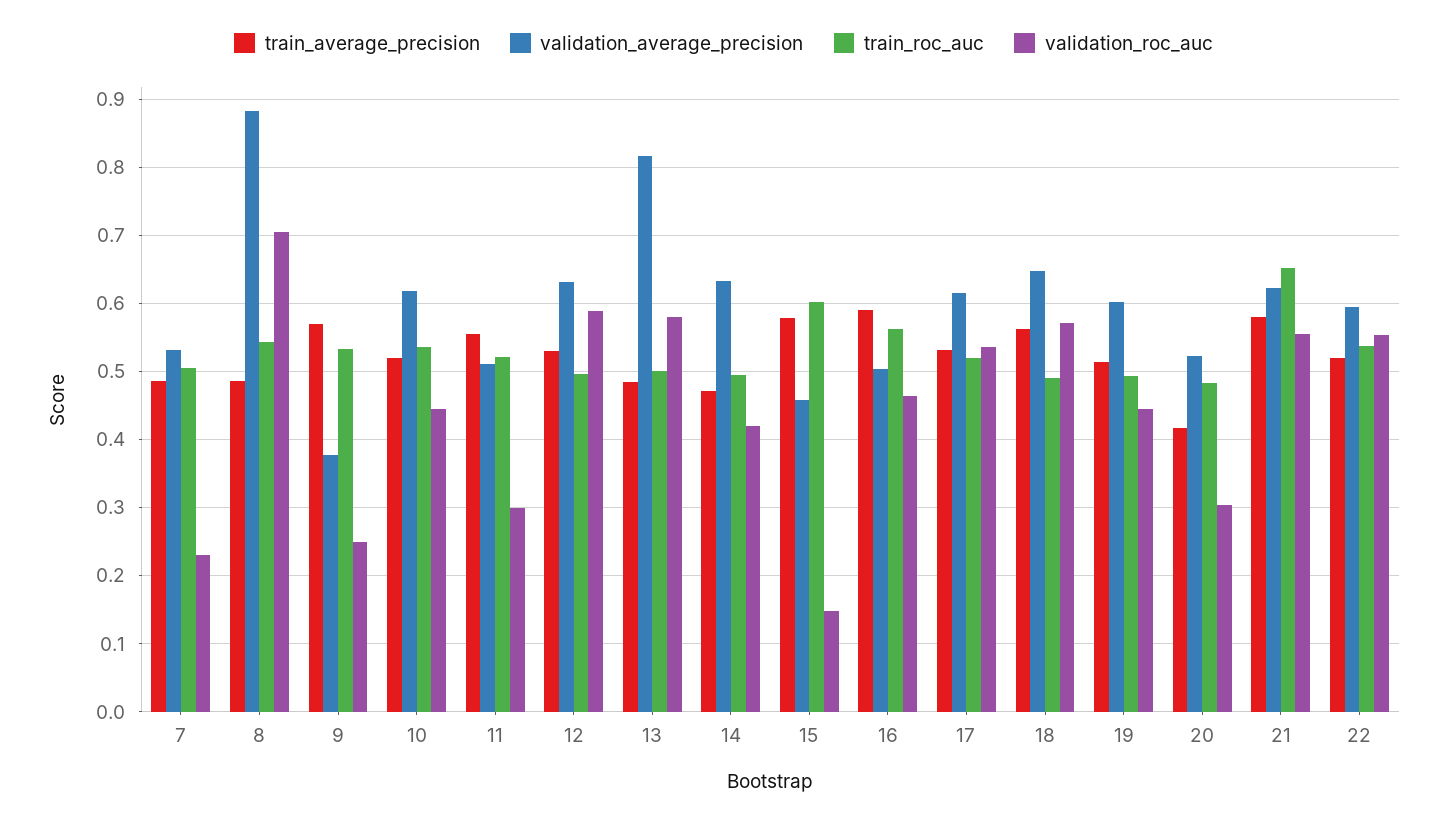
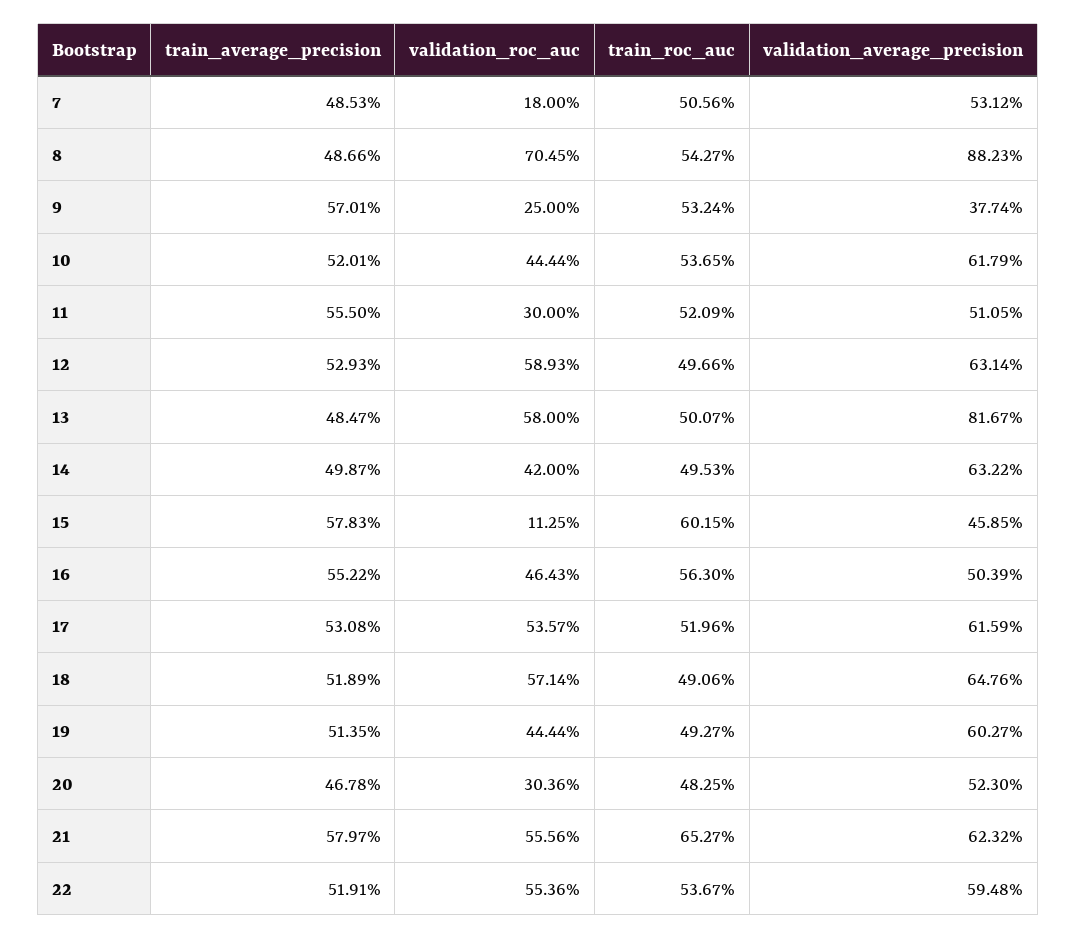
  {
    "train_average_precision": {
      "7": 0.4853,
      "8": 0.4866,
      "9": 0.5701,
      "10": 0.5201,
      "11": 0.555,
      "12": 0.5293,
      "13": 0.4847,
-     "14": 0.47,
+     "14": 0.4987,
      "15": 0.5783,
-     "16": 0.59,
+     "16": 0.5522,
      "17": 0.5308,
-     "18": 0.56,
+     "18": 0.5189,
      "19": 0.5135,
-     "20": 0.42,
+     "20": 0.4678,
      "21": 0.5797,
      "22": 0.5191
    },
    "validation_average_precision": {
      "7": 0.5312,
      "8": 0.8823,
      "9": 0.3774,
      "10": 0.6179,
      "11": 0.5105,
      "12": 0.6314,
      "13": 0.8167,
      "14": 0.6322,
      "15": 0.4585,
      "16": 0.5039,
      "17": 0.6159,
      "18": 0.6476,
      "19": 0.6027,
      "20": 0.523,
      "21": 0.6232,
      "22": 0.5948
    },
    "train_roc_auc": {
      "7": 0.5056,
      "8": 0.5427,
      "9": 0.5324,
      "10": 0.5365,
      "11": 0.5209,
      "12": 0.4966,
      "13": 0.5007,
      "14": 0.4953,
      "15": 0.6015,
      "16": 0.563,
      "17": 0.5196,
      "18": 0.4906,
      "19": 0.4927,
      "20": 0.4825,
      "21": 0.6527,
      "22": 0.5367
    },
    "validation_roc_auc": {
-     "7": 0.23,
+     "7": 0.18,
      "8": 0.7045,
      "9": 0.25,
      "10": 0.4444,
      "11": 0.3,
      "12": 0.5893,
      "13": 0.58,
      "14": 0.42,
-     "15": 0.15,
+     "15": 0.1125,
      "16": 0.4643,
      "17": 0.5357,
      "18": 0.5714,
      "19": 0.4444,
      "20": 0.3036,
      "21": 0.5556,
      "22": 0.5536
    }
  }

